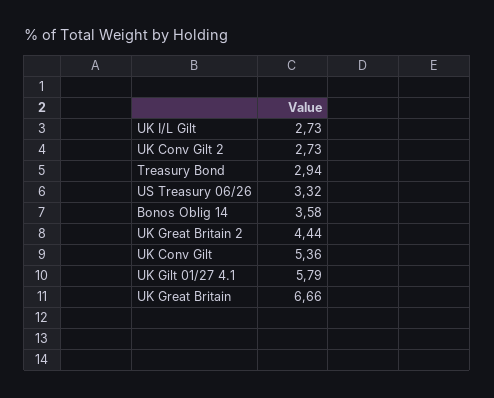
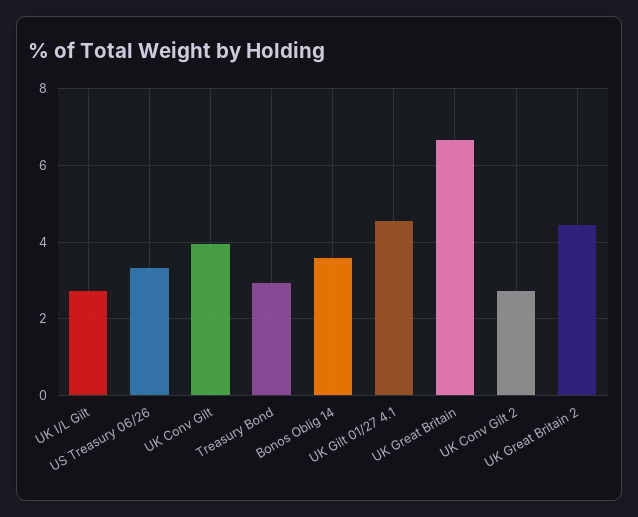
  {
    "UK I/L Gilt": 2.73,
    "UK Conv Gilt 2": 2.73,
    "Treasury Bond": 2.94,
    "US Treasury 06/26": 3.32,
    "Bonos Oblig 14": 3.58,
    "UK Great Britain 2": 4.44,
-   "UK Conv Gilt": 5.36,
+   "UK Conv Gilt": 4,
-   "UK Gilt 01/27 4.1": 5.79,
+   "UK Gilt 01/27 4.1": 4.6,
    "UK Great Britain": 6.66
  }

